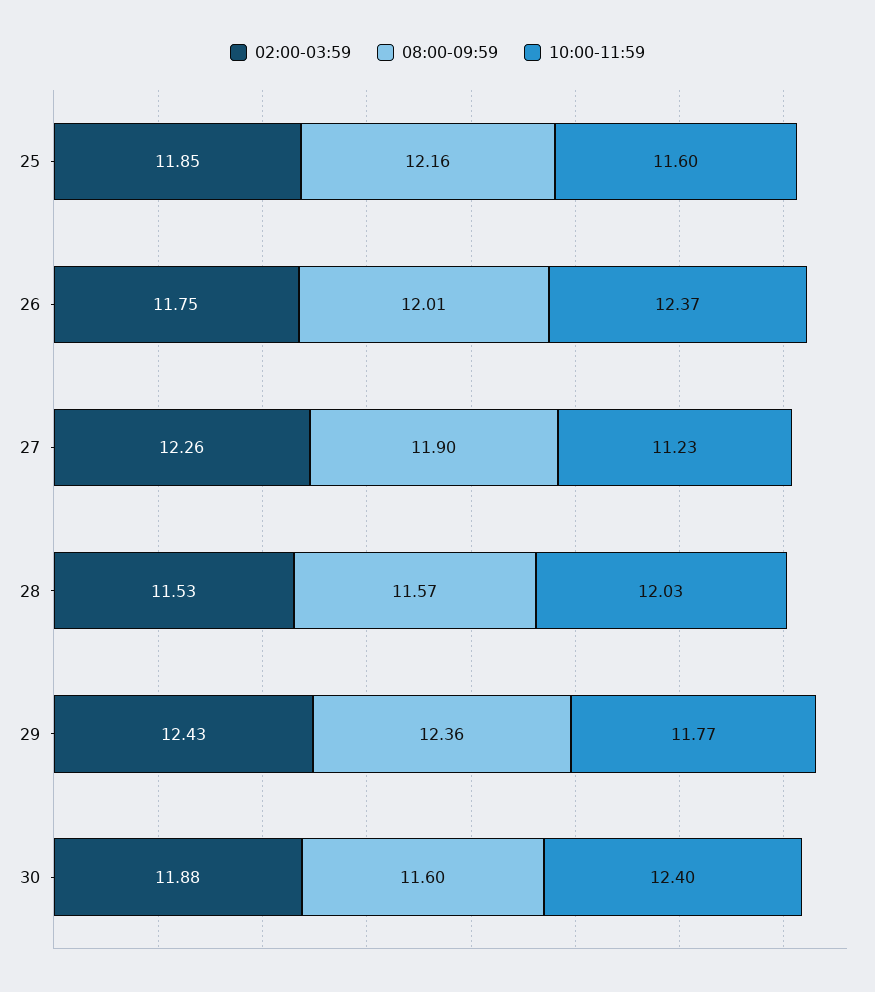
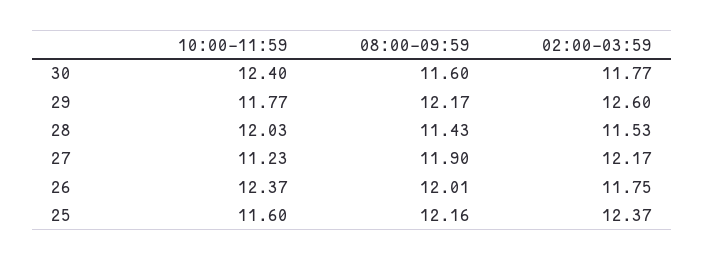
  {
    "02:00-03:59": {
-     "25": 11.85,
+     "25": 12.37,
      "26": 11.75,
-     "27": 12.26,
+     "27": 12.17,
      "28": 11.53,
-     "29": 12.43,
+     "29": 12.6,
-     "30": 11.88
+     "30": 11.77
    },
    "08:00-09:59": {
      "25": 12.16,
      "26": 12.01,
      "27": 11.9,
-     "28": 11.57,
+     "28": 11.43,
-     "29": 12.36,
+     "29": 12.17,
      "30": 11.6
    },
    "10:00-11:59": {
      "25": 11.6,
      "26": 12.37,
      "27": 11.23,
      "28": 12.03,
      "29": 11.77,
      "30": 12.4
    }
  }

